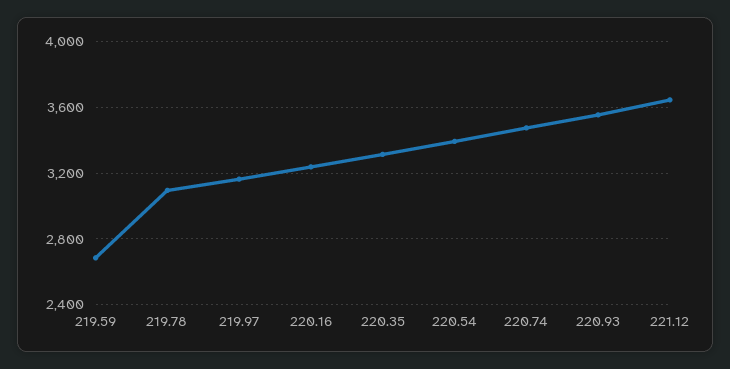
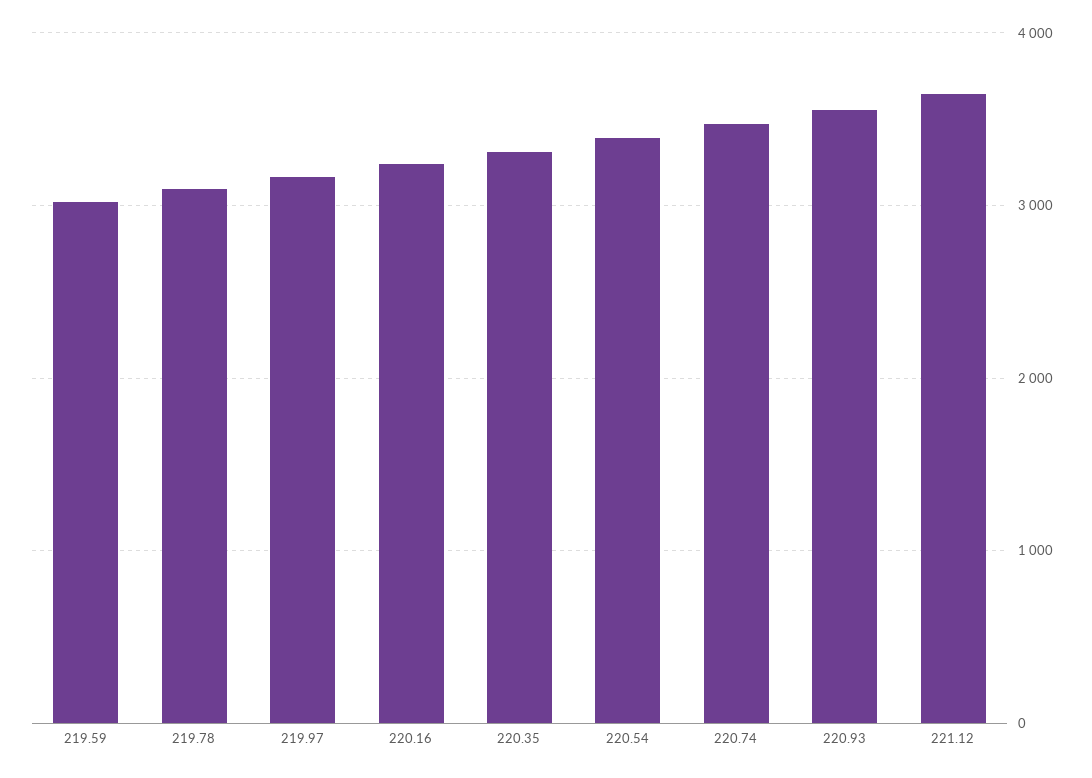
  {
-   "219.59": 2700,
+   "219.59": 3000,
    "219.78": 3100,
    "219.97": 3150,
    "220.16": 3250,
    "220.35": 3300,
    "220.54": 3400,
    "220.74": 3450,
    "220.93": 3550,
    "221.12": 3650
  }

